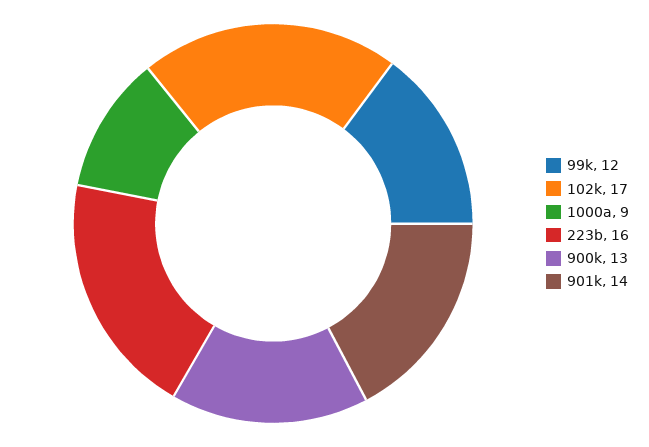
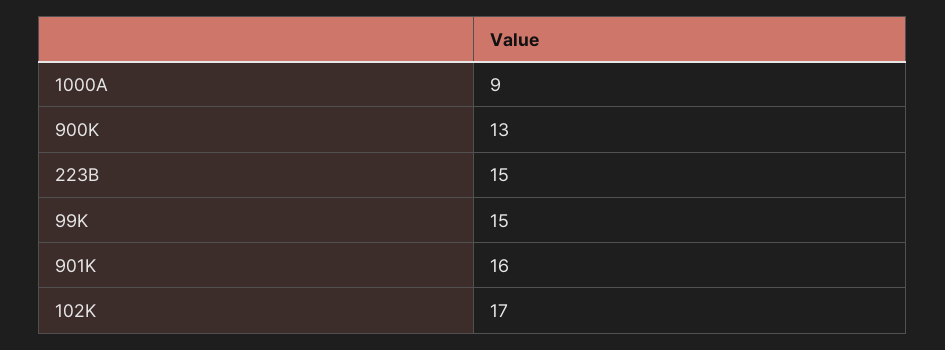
  {
-   "99k": 12,
+   "99k": 15,
    "102k": 17,
    "1000a": 9,
-   "223b": 16,
+   "223b": 15,
    "900k": 13,
-   "901k": 14
+   "901k": 16
  }

